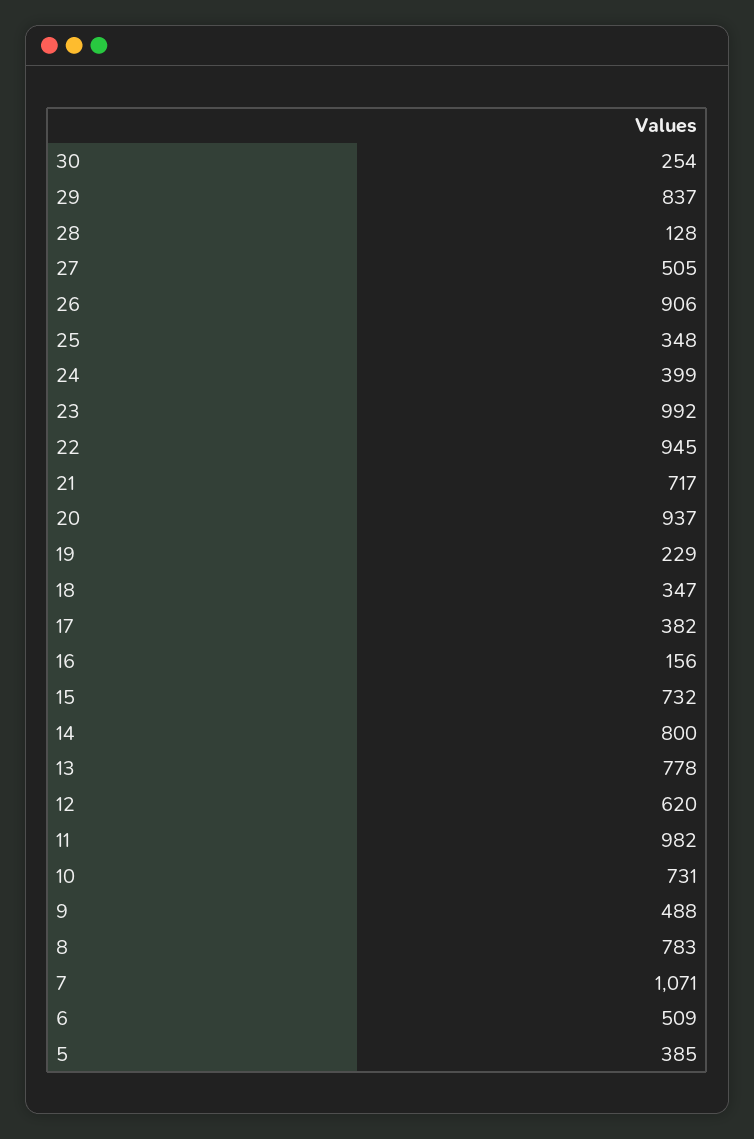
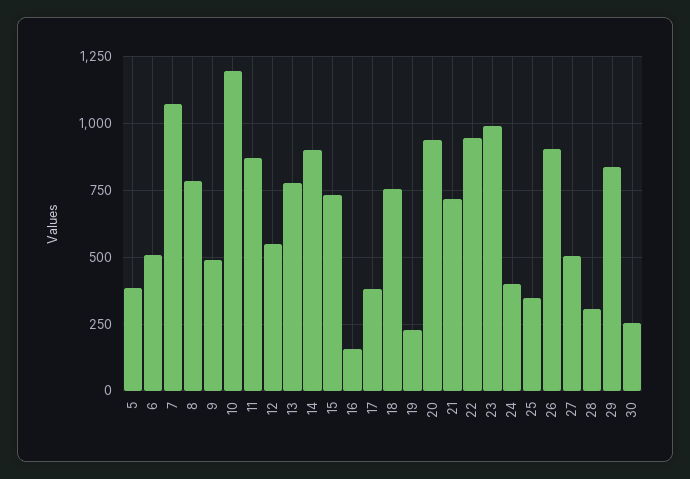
  {
    "30": 254,
    "29": 837,
-   "28": 128,
+   "28": 300,
    "27": 505,
    "26": 906,
    "25": 348,
    "24": 399,
    "23": 992,
    "22": 945,
    "21": 717,
    "20": 937,
    "19": 229,
-   "18": 347,
+   "18": 750,
    "17": 382,
    "16": 156,
    "15": 732,
-   "14": 800,
+   "14": 900,
    "13": 778,
-   "12": 620,
+   "12": 550,
-   "11": 982,
+   "11": 875,
-   "10": 731,
+   "10": 1200,
    "9": 488,
    "8": 783,
    "7": 1071,
    "6": 509,
    "5": 385
  }

